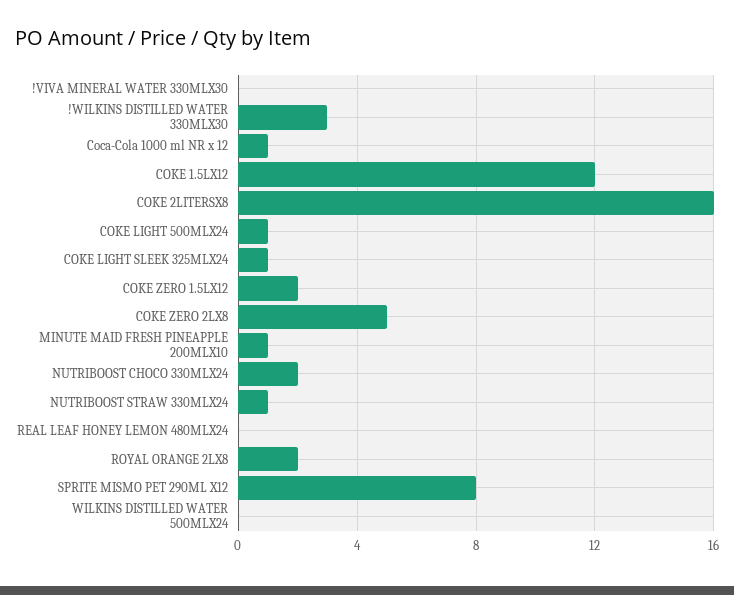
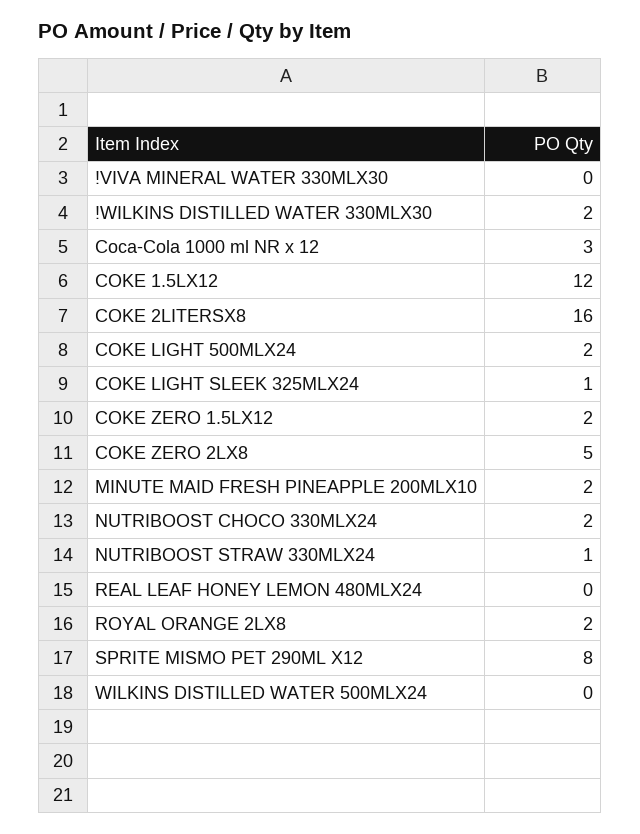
  {
    "!VIVA MINERAL WATER 330MLX30": 0,
-   "!WILKINS DISTILLED WATER 330MLX30": 3,
+   "!WILKINS DISTILLED WATER 330MLX30": 2,
-   "Coca-Cola 1000 ml NR x 12": 1,
+   "Coca-Cola 1000 ml NR x 12": 3,
    "COKE 1.5LX12": 12,
    "COKE 2LITERSX8": 16,
-   "COKE LIGHT 500MLX24": 1,
+   "COKE LIGHT 500MLX24": 2,
    "COKE LIGHT SLEEK 325MLX24": 1,
    "COKE ZERO 1.5LX12": 2,
    "COKE ZERO 2LX8": 5,
-   "MINUTE MAID FRESH PINEAPPLE 200MLX10": 1,
+   "MINUTE MAID FRESH PINEAPPLE 200MLX10": 2,
    "NUTRIBOOST CHOCO 330MLX24": 2,
    "NUTRIBOOST STRAW 330MLX24": 1,
    "REAL LEAF HONEY LEMON 480MLX24": 0,
    "ROYAL ORANGE 2LX8": 2,
    "SPRITE MISMO PET 290ML X12": 8,
    "WILKINS DISTILLED WATER 500MLX24": 0
  }

